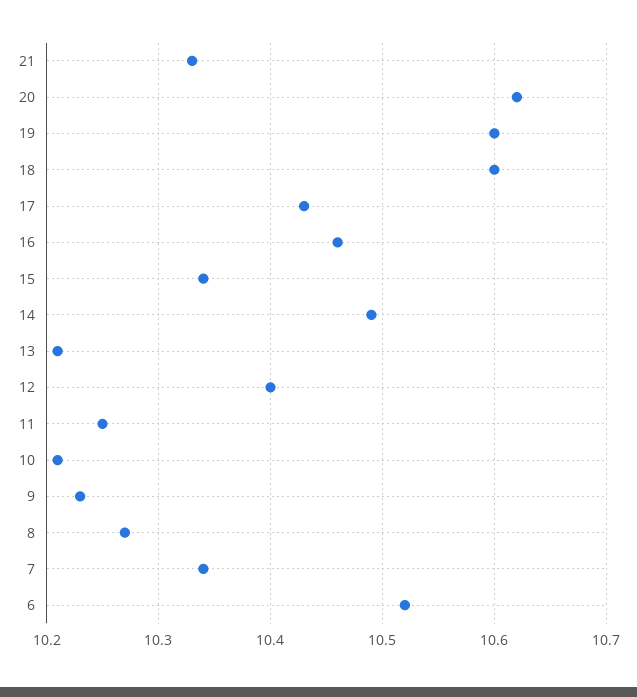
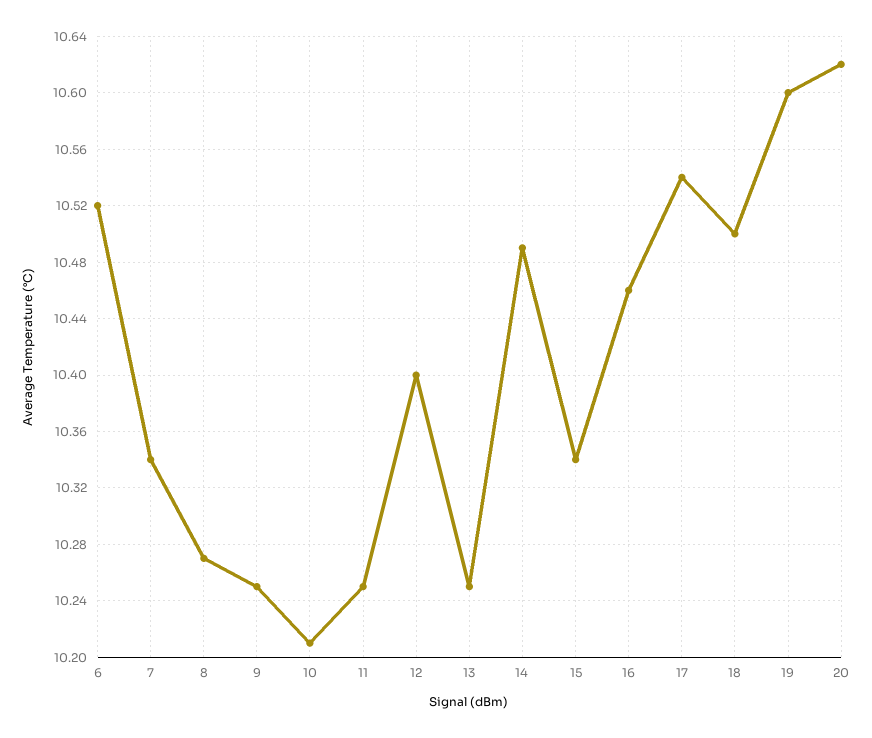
  {
-   "21": 10.33,
    "20": 10.62,
    "19": 10.6,
-   "18": 10.6,
+   "18": 10.5,
-   "17": 10.43,
+   "17": 10.54,
    "16": 10.46,
    "15": 10.34,
    "14": 10.49,
-   "13": 10.21,
+   "13": 10.25,
    "12": 10.4,
    "11": 10.25,
    "10": 10.21,
-   "9": 10.23,
+   "9": 10.25,
    "8": 10.27,
    "7": 10.34,
    "6": 10.52
  }

